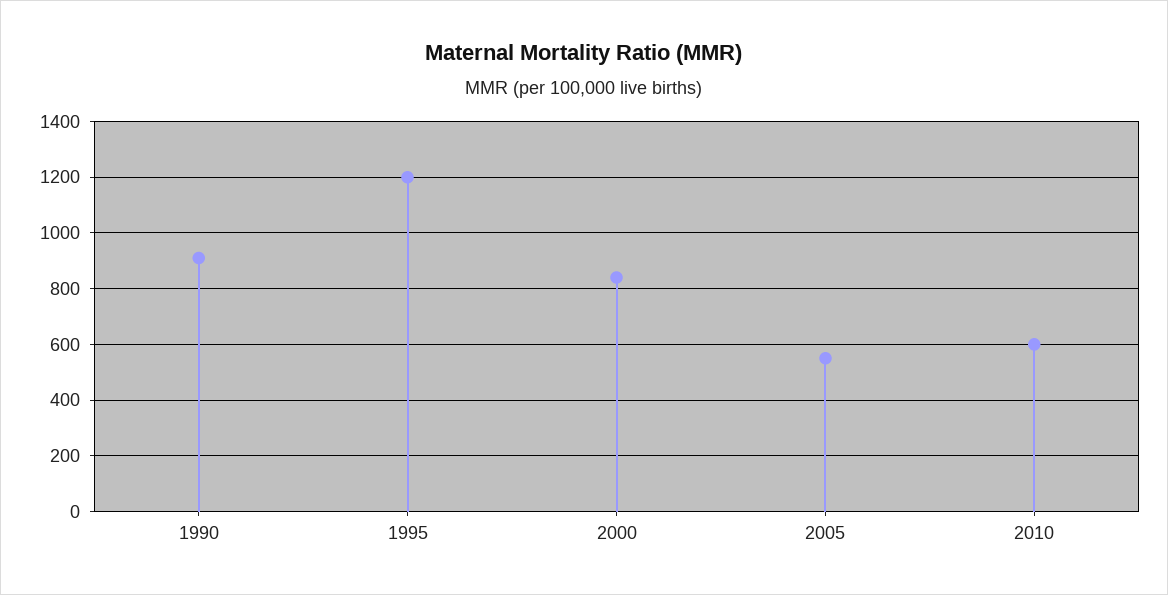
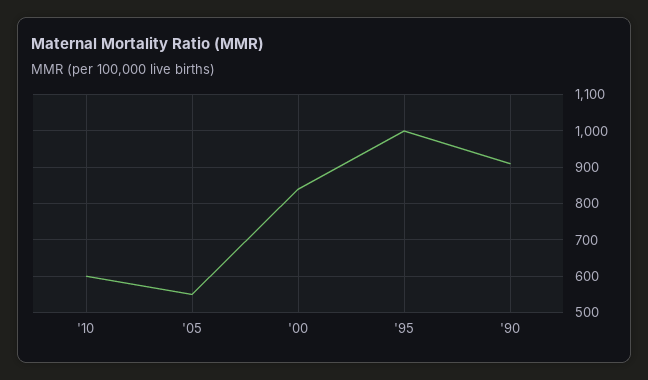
  {
    "1990": 920,
-   "1995": 1200,
+   "1995": 1000,
    "2000": 840,
    "2005": 560,
    "2010": 600
  }

